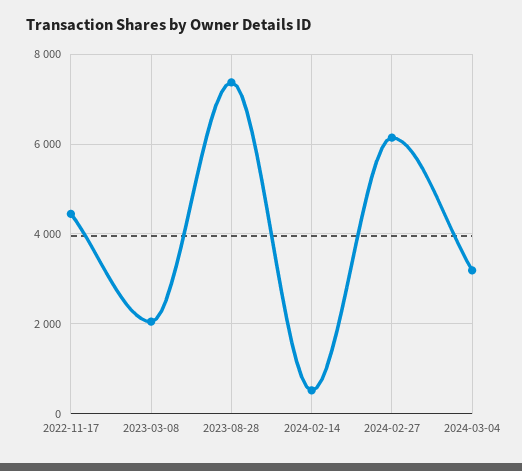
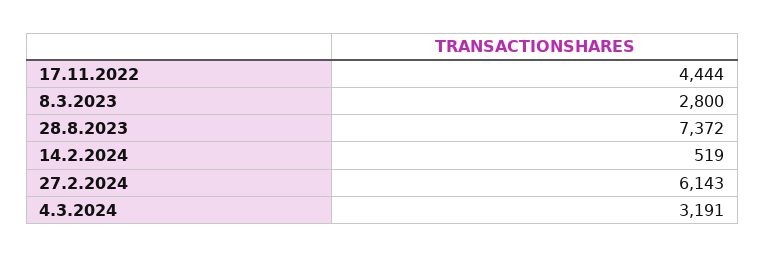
  {
    "2022-11-17": 4444,
-   "2023-03-08": 2000,
+   "2023-03-08": 2800,
    "2023-08-28": 7372,
    "2024-02-14": 519,
    "2024-02-27": 6143,
    "2024-03-04": 3191
  }

